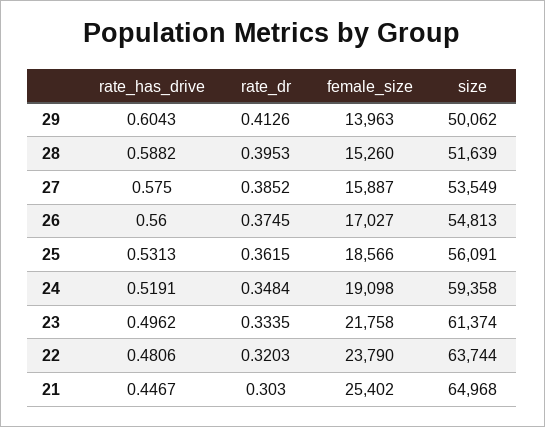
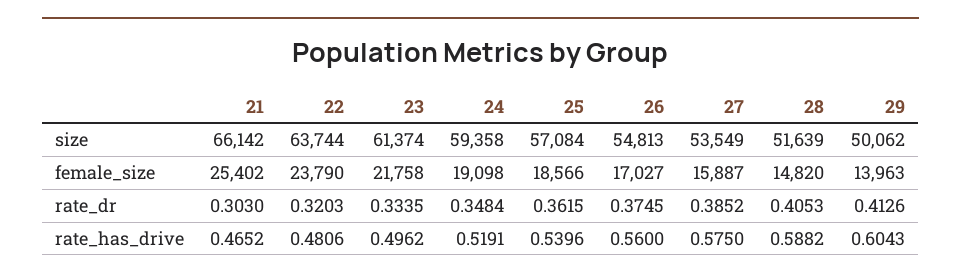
  {
    "rate_has_drive": {
      "29": 0.6043,
      "28": 0.5882,
      "27": 0.575,
      "26": 0.56,
-     "25": 0.5313,
+     "25": 0.5396,
      "24": 0.5191,
      "23": 0.4962,
      "22": 0.4806,
-     "21": 0.4467
+     "21": 0.4652
    },
    "rate_dr": {
      "29": 0.4126,
-     "28": 0.3953,
+     "28": 0.4053,
      "27": 0.3852,
      "26": 0.3745,
      "25": 0.3615,
      "24": 0.3484,
      "23": 0.3335,
      "22": 0.3203,
      "21": 0.303
    },
    "female_size": {
      "29": 13963,
-     "28": 15260,
+     "28": 14820,
      "27": 15887,
      "26": 17027,
      "25": 18566,
      "24": 19098,
      "23": 21758,
      "22": 23790,
      "21": 25402
    },
    "size": {
      "29": 50062,
      "28": 51639,
      "27": 53549,
      "26": 54813,
-     "25": 56091,
+     "25": 57084,
      "24": 59358,
      "23": 61374,
      "22": 63744,
-     "21": 64968
+     "21": 66142
    }
  }

